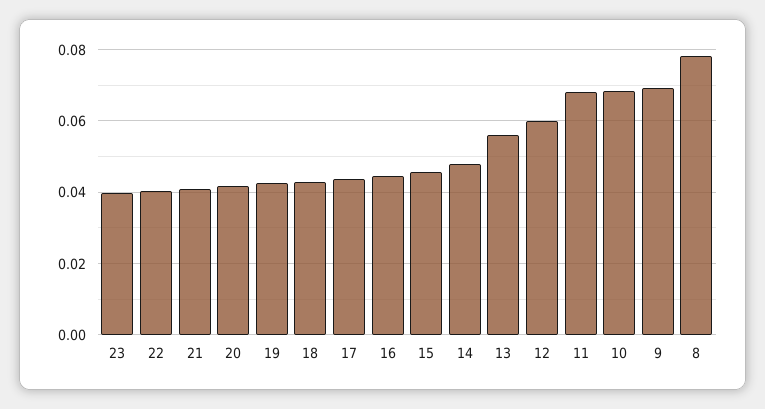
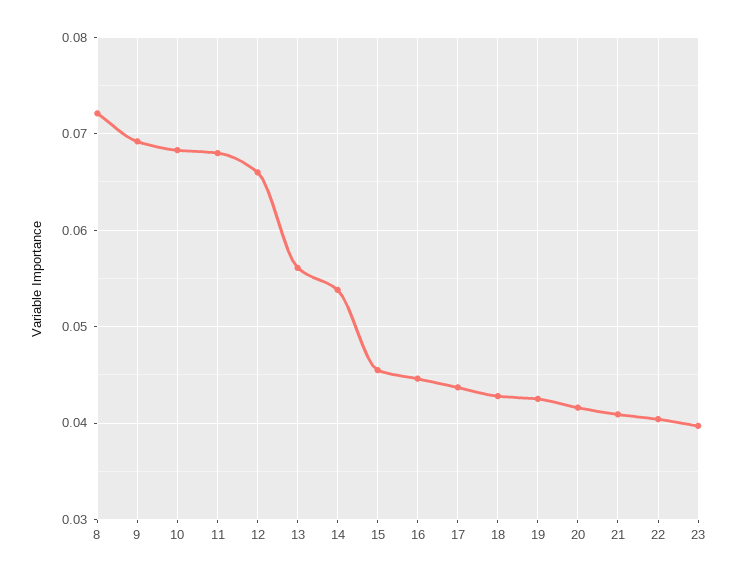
  {
    "23": 0.04,
    "22": 0.04,
    "21": 0.041,
    "20": 0.042,
    "19": 0.043,
    "18": 0.043,
    "17": 0.044,
    "16": 0.045,
    "15": 0.046,
-   "14": 0.048,
+   "14": 0.054,
    "13": 0.056,
-   "12": 0.06,
+   "12": 0.066,
    "11": 0.068,
    "10": 0.068,
    "9": 0.069,
-   "8": 0.078
+   "8": 0.072
  }

